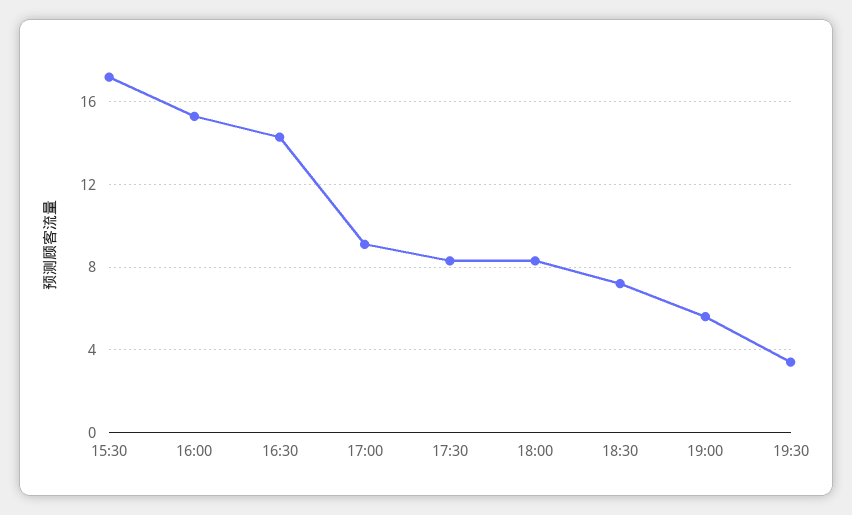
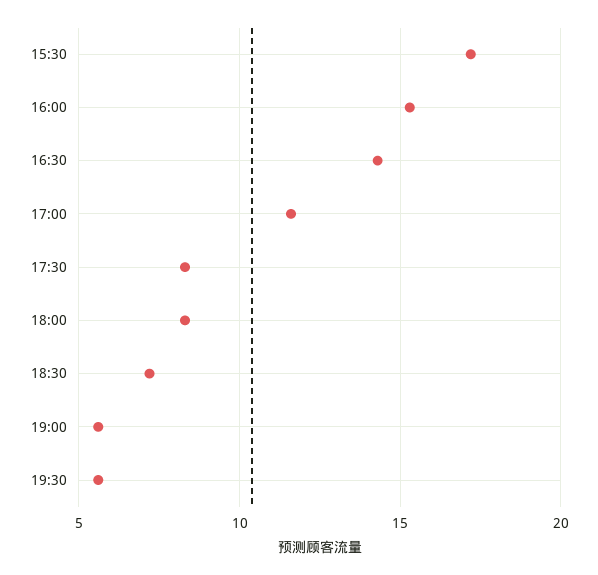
  {
    "15:30": 17,
    "16:00": 15.5,
    "16:30": 14.5,
-   "17:00": 9,
+   "17:00": 11.5,
    "17:30": 8.5,
    "18:00": 8.5,
    "18:30": 7,
    "19:00": 5.5,
-   "19:30": 3.5
+   "19:30": 5.5
  }

